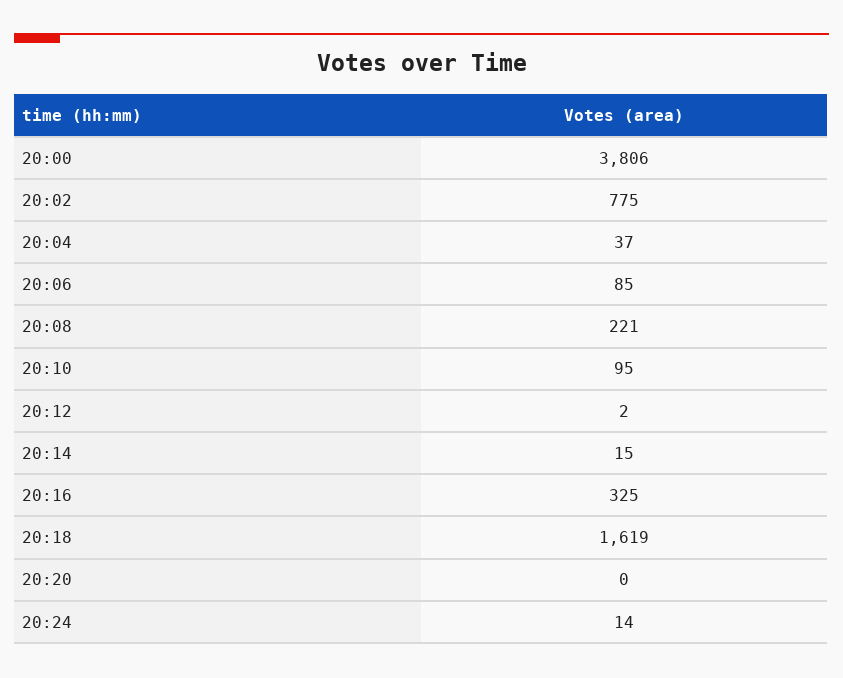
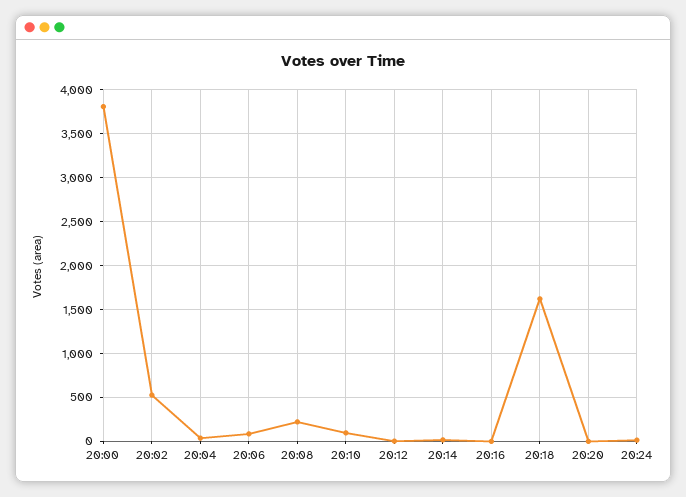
  {
    "20:00": 3806,
-   "20:02": 775,
+   "20:02": 500,
    "20:04": 37,
    "20:06": 85,
    "20:08": 221,
    "20:10": 95,
    "20:12": 2,
    "20:14": 15,
-   "20:16": 325,
+   "20:16": 0,
    "20:18": 1619,
    "20:20": 0,
    "20:24": 14
  }

